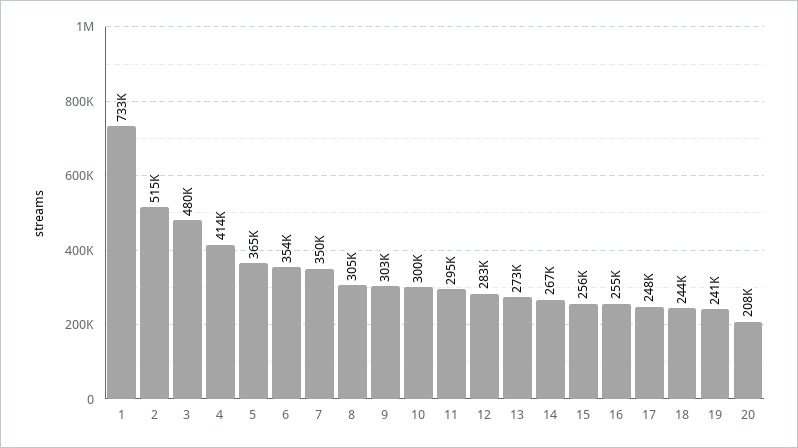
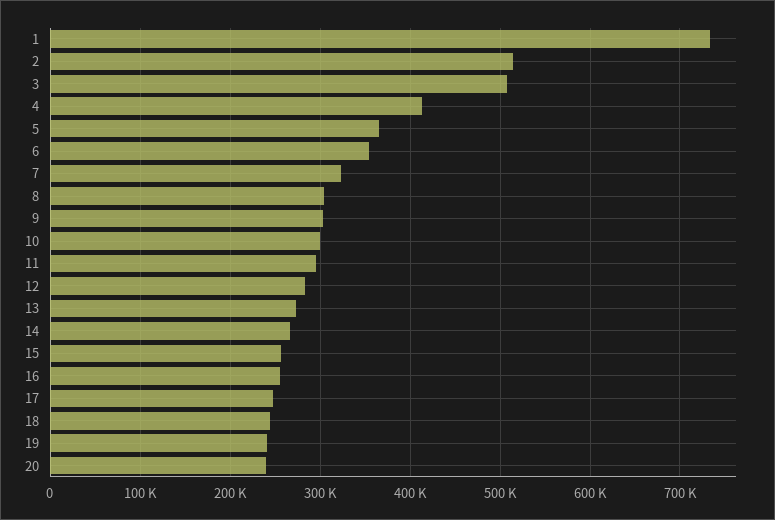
  {
    "1": 733000,
    "2": 515000,
-   "3": 480000,
+   "3": 510000,
    "4": 414000,
    "5": 365000,
    "6": 354000,
-   "7": 350000,
+   "7": 320000,
    "8": 305000,
    "9": 303000,
    "10": 300000,
    "11": 295000,
    "12": 283000,
    "13": 273000,
    "14": 267000,
    "15": 256000,
    "16": 255000,
    "17": 248000,
    "18": 244000,
    "19": 241000,
-   "20": 208000
+   "20": 240000
  }

